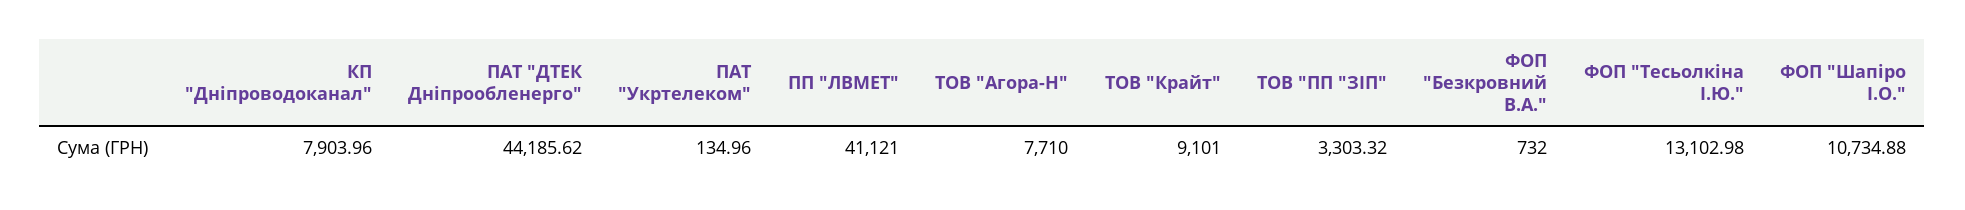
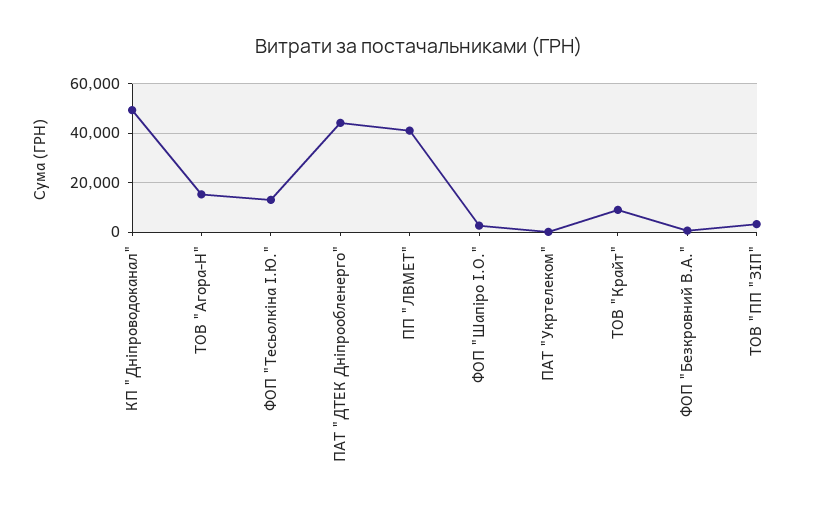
  {
-   "КП \"Дніпроводоканал\"": 7903.96,
+   "КП \"Дніпроводоканал\"": 50000,
    "ПАТ \"ДТЕК Дніпрообленерго\"": 44185.62,
    "ПАТ \"Укртелеком\"": 134.96,
    "ПП \"ЛВМЕТ\"": 41121,
-   "ТОВ \"Агора-Н\"": 7710,
+   "ТОВ \"Агора-Н\"": 15000,
    "ТОВ \"Крайт\"": 9101,
    "ТОВ \"ПП \"ЗІП\"": 3303.32,
    "ФОП \"Безкровний В.А.\"": 732,
    "ФОП \"Тесьолкіна І.Ю.\"": 13102.98,
-   "ФОП \"Шапіро І.О.\"": 10734.88
+   "ФОП \"Шапіро І.О.\"": 2500
  }

